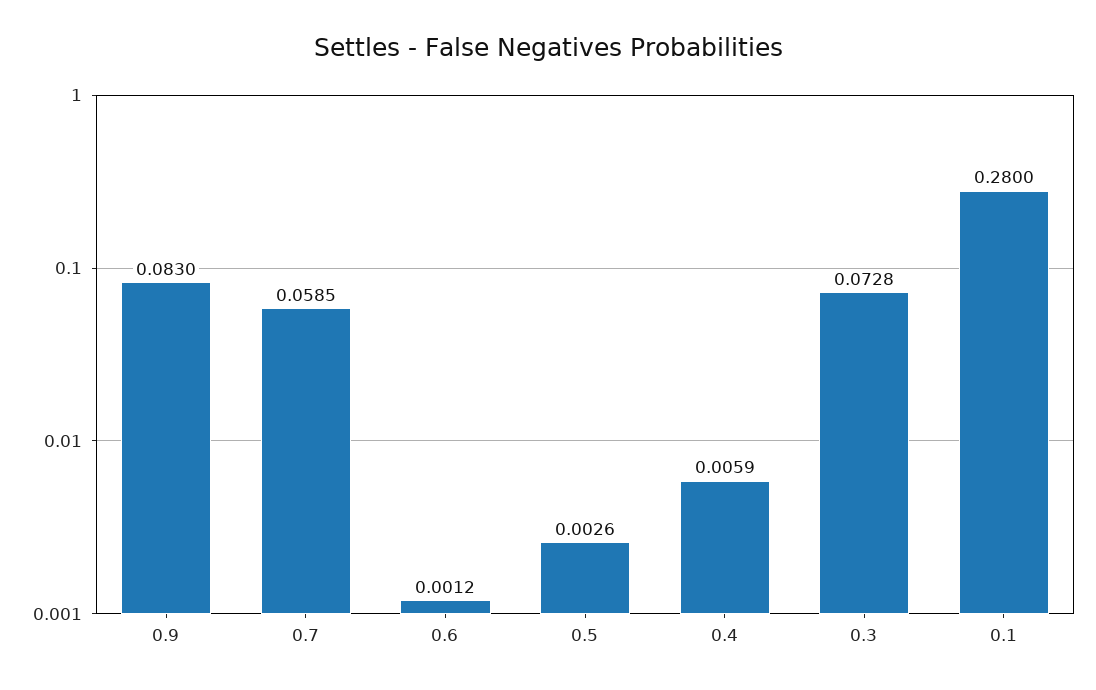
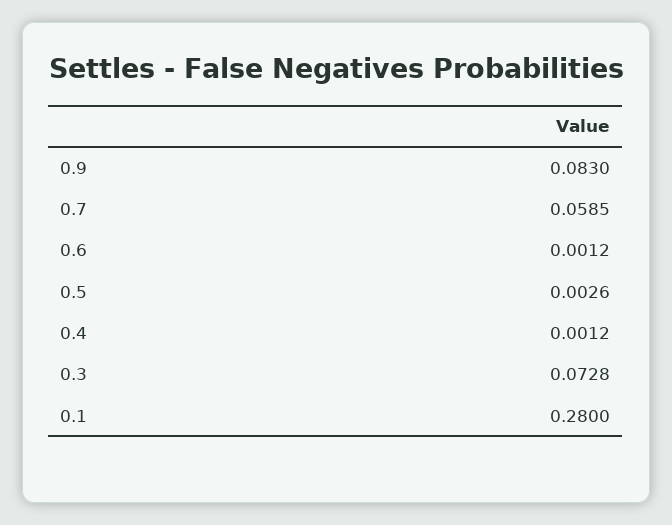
  {
    "0.9": 0.083,
    "0.7": 0.0585,
    "0.6": 0.0012,
    "0.5": 0.0026,
-   "0.4": 0.0059,
+   "0.4": 0.0012,
    "0.3": 0.0728,
    "0.1": 0.28
  }

